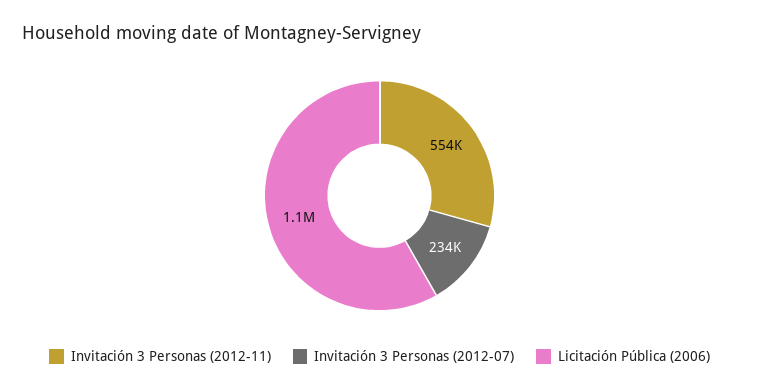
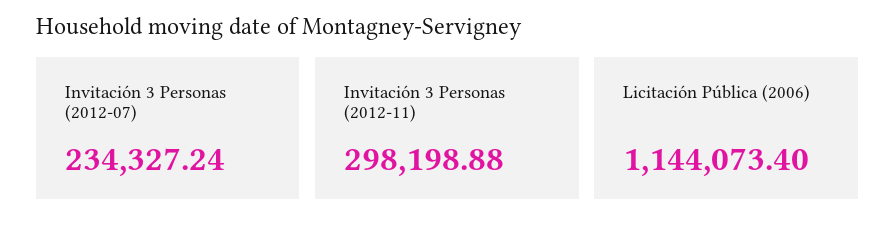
  {
-   "Invitación 3 Personas (2012-11)": 554000,
+   "Invitación 3 Personas (2012-11)": 298198.88,
    "Invitación 3 Personas (2012-07)": 234327.24,
    "Licitación Pública (2006)": 1144073.4
  }

